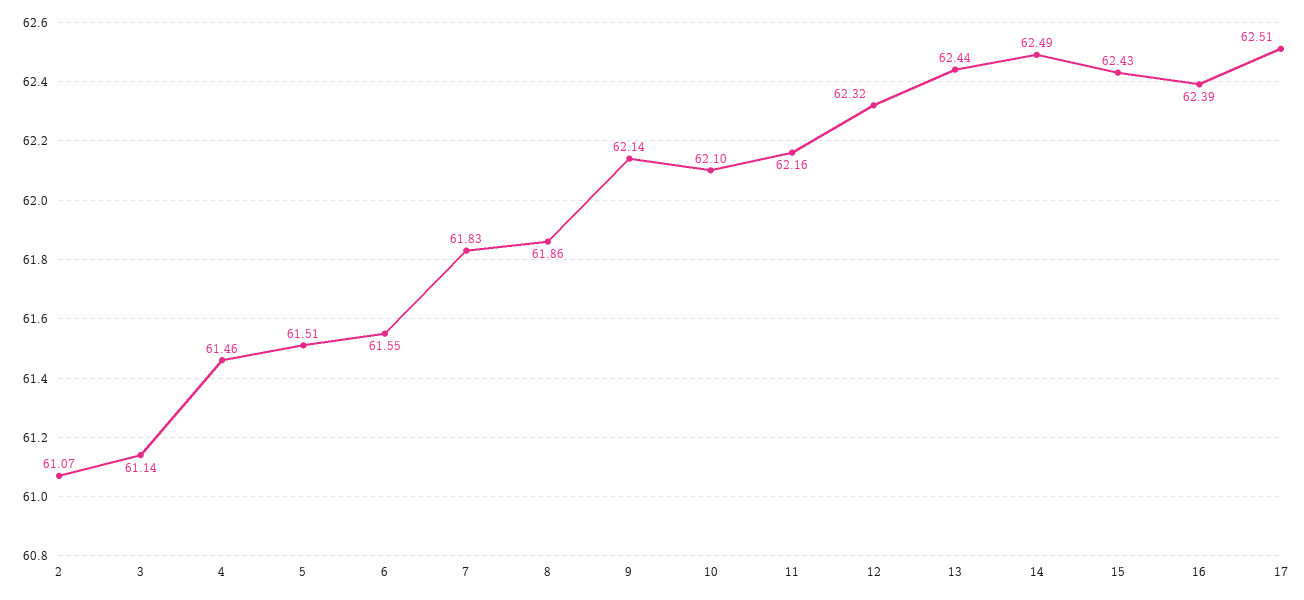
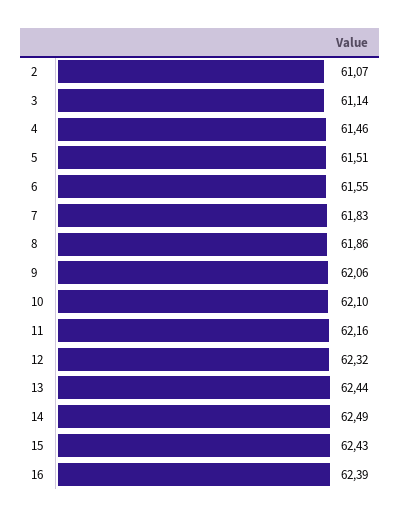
  {
    "2": 61.07,
    "3": 61.14,
    "4": 61.46,
    "5": 61.51,
    "6": 61.55,
    "7": 61.83,
    "8": 61.86,
-   "9": 62.14,
+   "9": 62.06,
    "10": 62.1,
    "11": 62.16,
    "12": 62.32,
    "13": 62.44,
    "14": 62.49,
    "15": 62.43,
-   "16": 62.39,
+   "16": 62.39
-   "17": 62.51
  }

